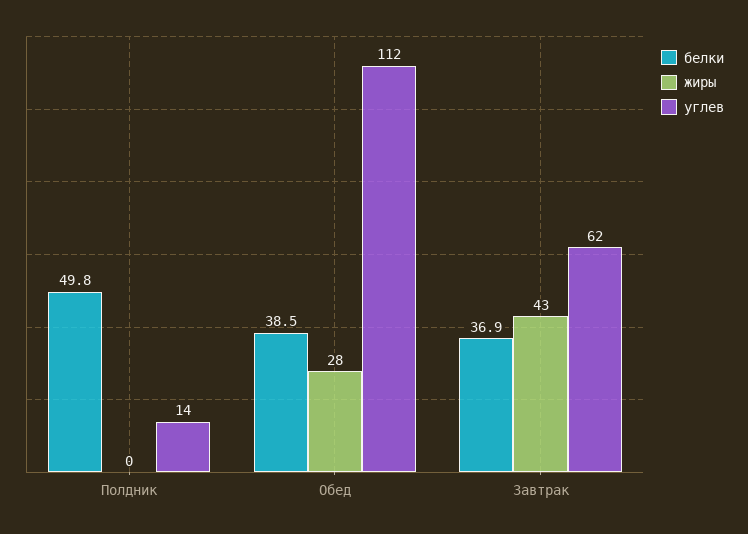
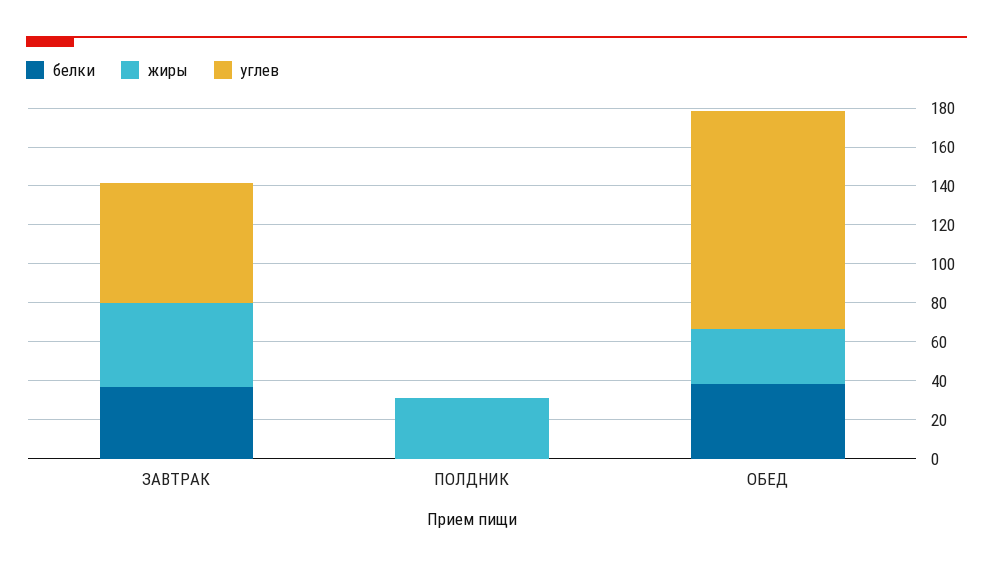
  {
    "белки": {
-     "Полдник": 49.8,
+     "Полдник": 0,
      "Обед": 38.5,
      "Завтрак": 36.9
    },
    "жиры": {
-     "Полдник": 0,
+     "Полдник": 30,
      "Обед": 28,
      "Завтрак": 43
    },
    "углев": {
-     "Полдник": 14,
+     "Полдник": 0,
      "Обед": 112,
      "Завтрак": 62
    }
  }

